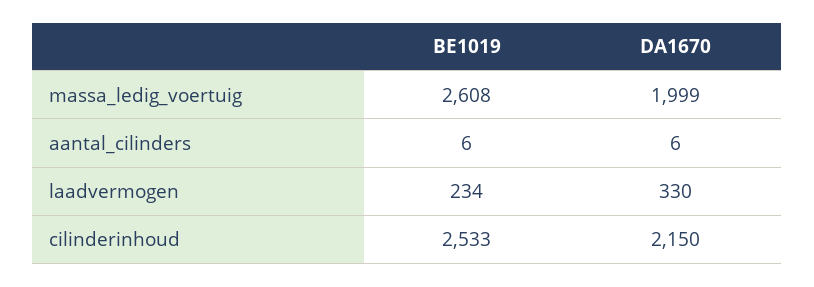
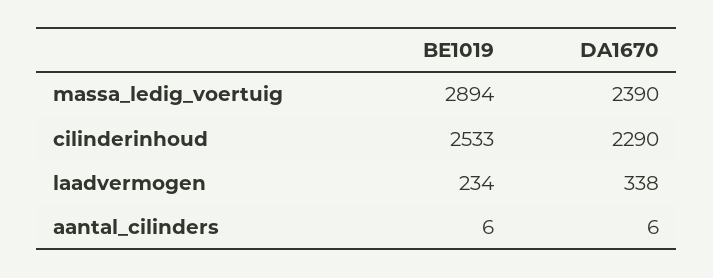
  {
    "BE1019": {
-     "massa_ledig_voertuig": 2608,
+     "massa_ledig_voertuig": 2894,
      "aantal_cilinders": 6,
      "laadvermogen": 234,
      "cilinderinhoud": 2533
    },
    "DA1670": {
-     "massa_ledig_voertuig": 1999,
+     "massa_ledig_voertuig": 2390,
      "aantal_cilinders": 6,
-     "laadvermogen": 330,
+     "laadvermogen": 338,
-     "cilinderinhoud": 2150
+     "cilinderinhoud": 2290
    }
  }

